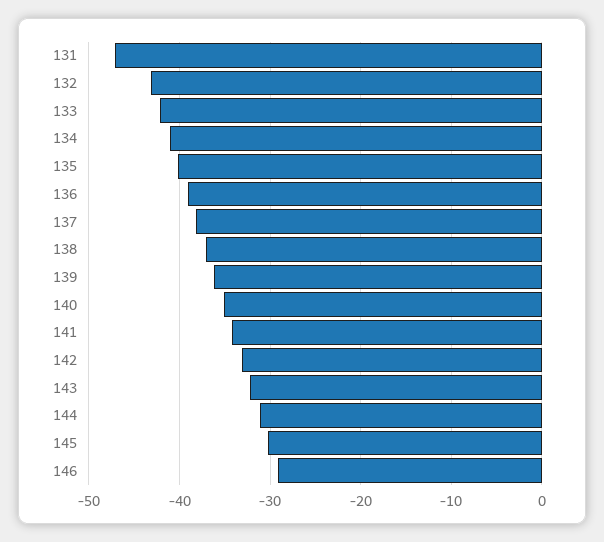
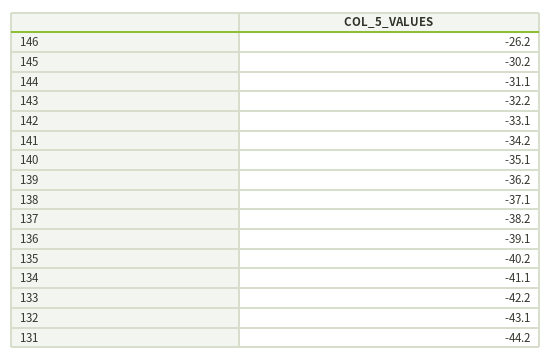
  {
-   "131": -47,
+   "131": -44.2,
    "132": -43.1,
    "133": -42.2,
    "134": -41.1,
    "135": -40.2,
    "136": -39.1,
    "137": -38.2,
    "138": -37.1,
    "139": -36.2,
    "140": -35.1,
    "141": -34.2,
    "142": -33.1,
    "143": -32.2,
    "144": -31.1,
    "145": -30.2,
-   "146": -29
+   "146": -26.2
  }

